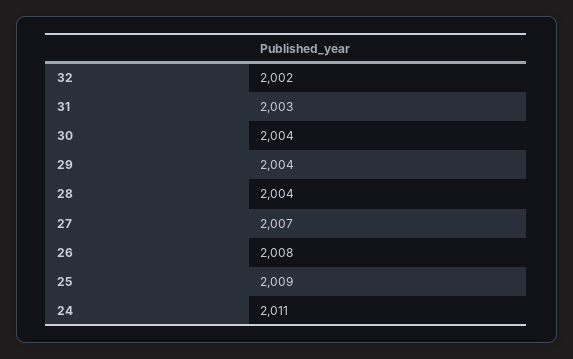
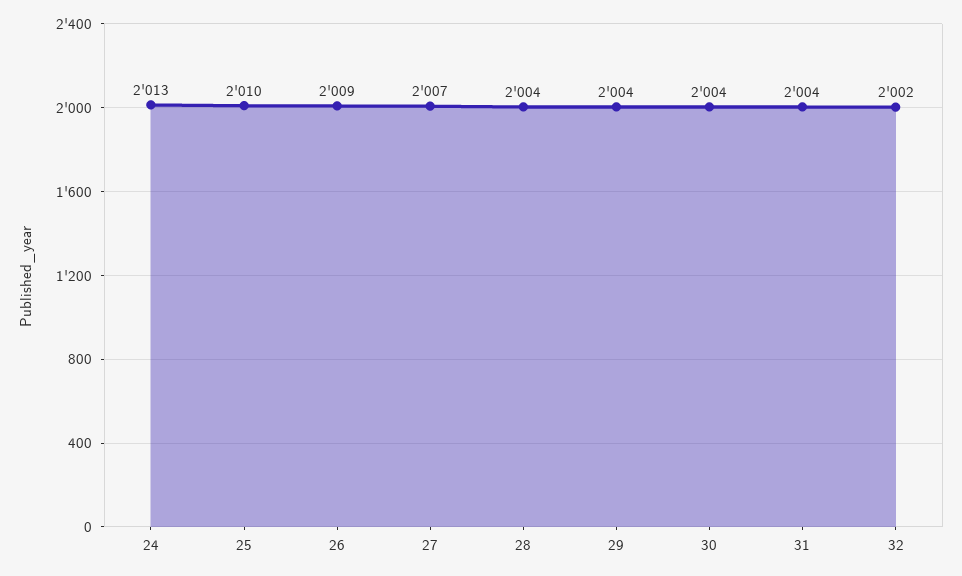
  {
    "32": 2002,
-   "31": 2003,
+   "31": 2004,
    "30": 2004,
    "29": 2004,
    "28": 2004,
    "27": 2007,
-   "26": 2008,
+   "26": 2009,
-   "25": 2009,
+   "25": 2010,
-   "24": 2011
+   "24": 2013
  }

